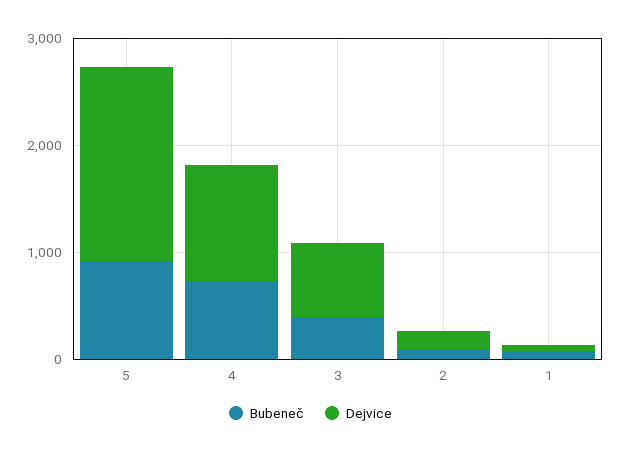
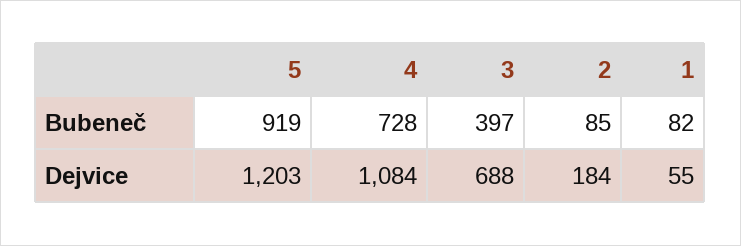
  {
    "Bubeneč": {
      "5": 919,
      "4": 728,
      "3": 397,
      "2": 85,
      "1": 82
    },
    "Dejvice": {
-     "5": 1800,
+     "5": 1203,
      "4": 1084,
      "3": 688,
      "2": 184,
      "1": 55
    }
  }

